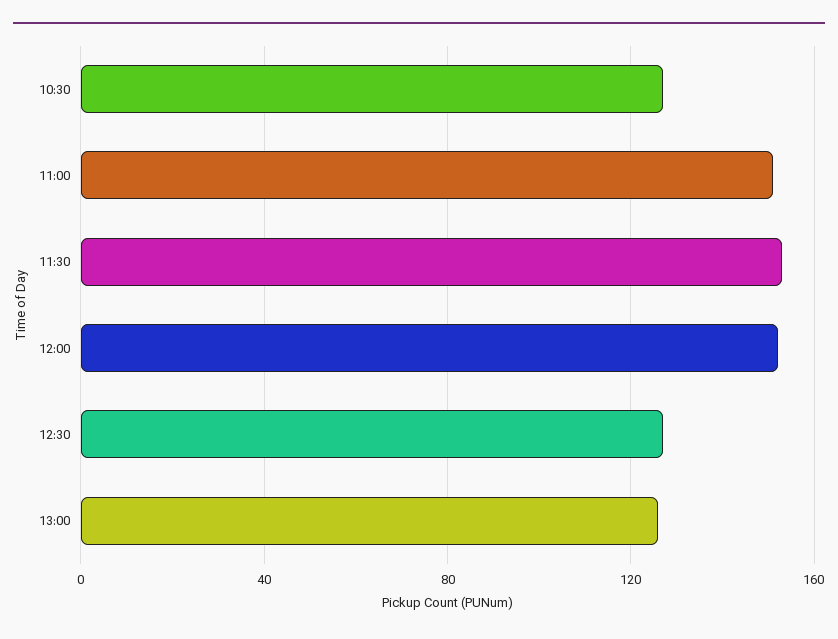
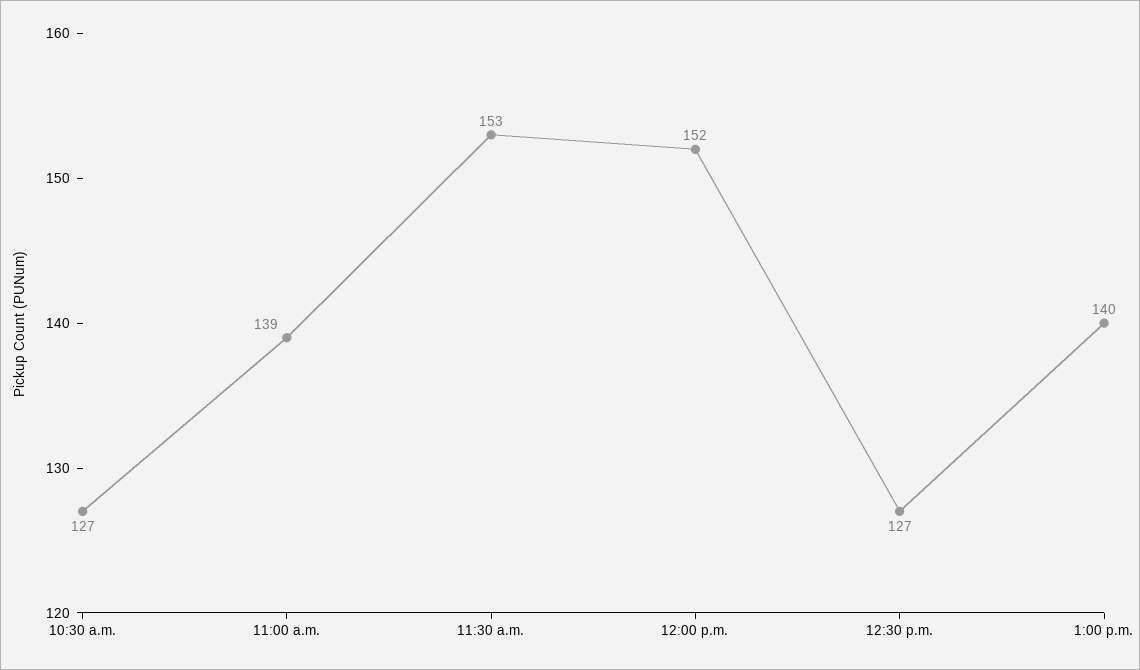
  {
    "10:30": 127,
-   "11:00": 150,
+   "11:00": 139,
    "11:30": 153,
    "12:00": 152,
    "12:30": 127,
-   "13:00": 125
+   "13:00": 140
  }

